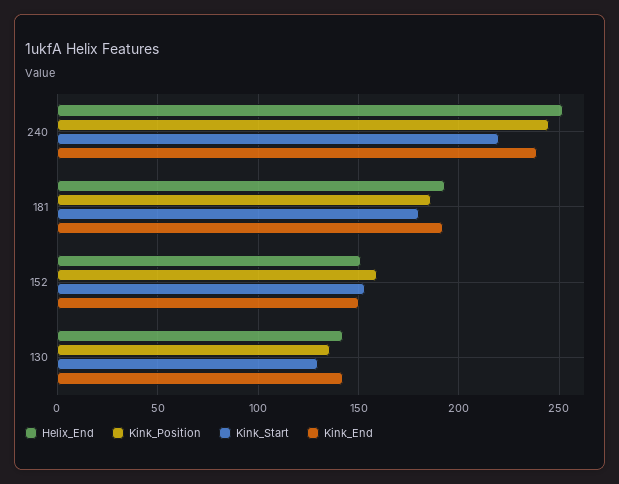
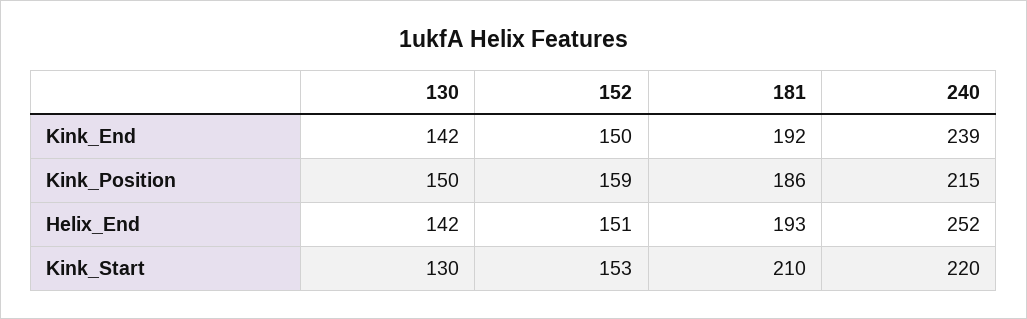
  {
    "Helix_End": {
      "240": 252,
      "181": 193,
      "152": 151,
      "130": 142
    },
    "Kink_Position": {
-     "240": 245,
+     "240": 215,
      "181": 186,
      "152": 159,
-     "130": 135
+     "130": 150
    },
    "Kink_Start": {
      "240": 220,
-     "181": 180,
+     "181": 210,
      "152": 153,
      "130": 130
    },
    "Kink_End": {
      "240": 239,
      "181": 192,
      "152": 150,
      "130": 142
    }
  }

